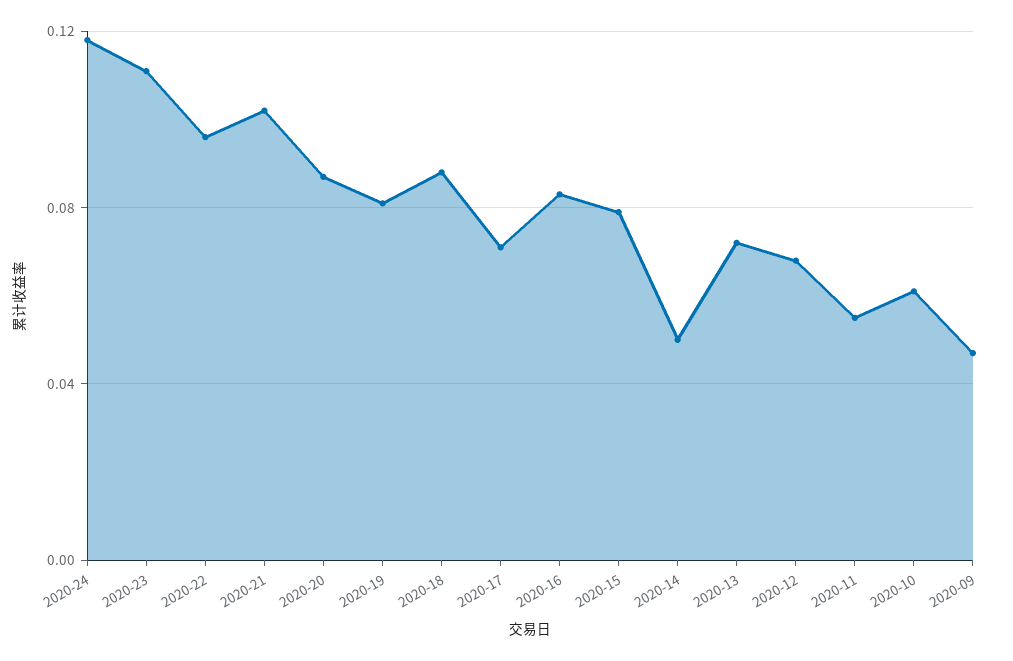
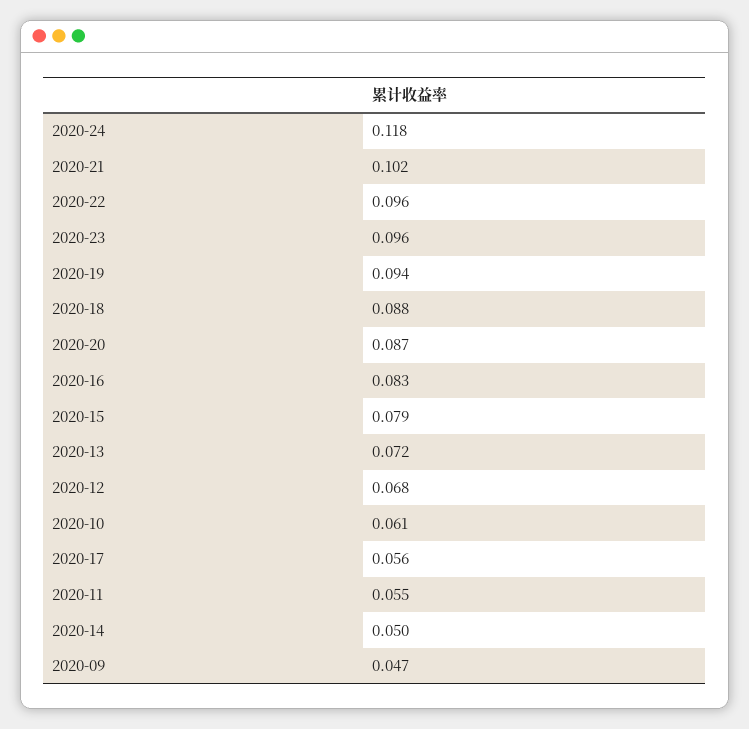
  {
    "2020-24": 0.118,
-   "2020-23": 0.11,
+   "2020-23": 0.096,
    "2020-22": 0.096,
    "2020-21": 0.102,
    "2020-20": 0.087,
-   "2020-19": 0.08,
+   "2020-19": 0.094,
    "2020-18": 0.088,
-   "2020-17": 0.07,
+   "2020-17": 0.056,
    "2020-16": 0.083,
    "2020-15": 0.079,
    "2020-14": 0.05,
    "2020-13": 0.072,
    "2020-12": 0.068,
    "2020-11": 0.055,
    "2020-10": 0.061,
    "2020-09": 0.047
  }

